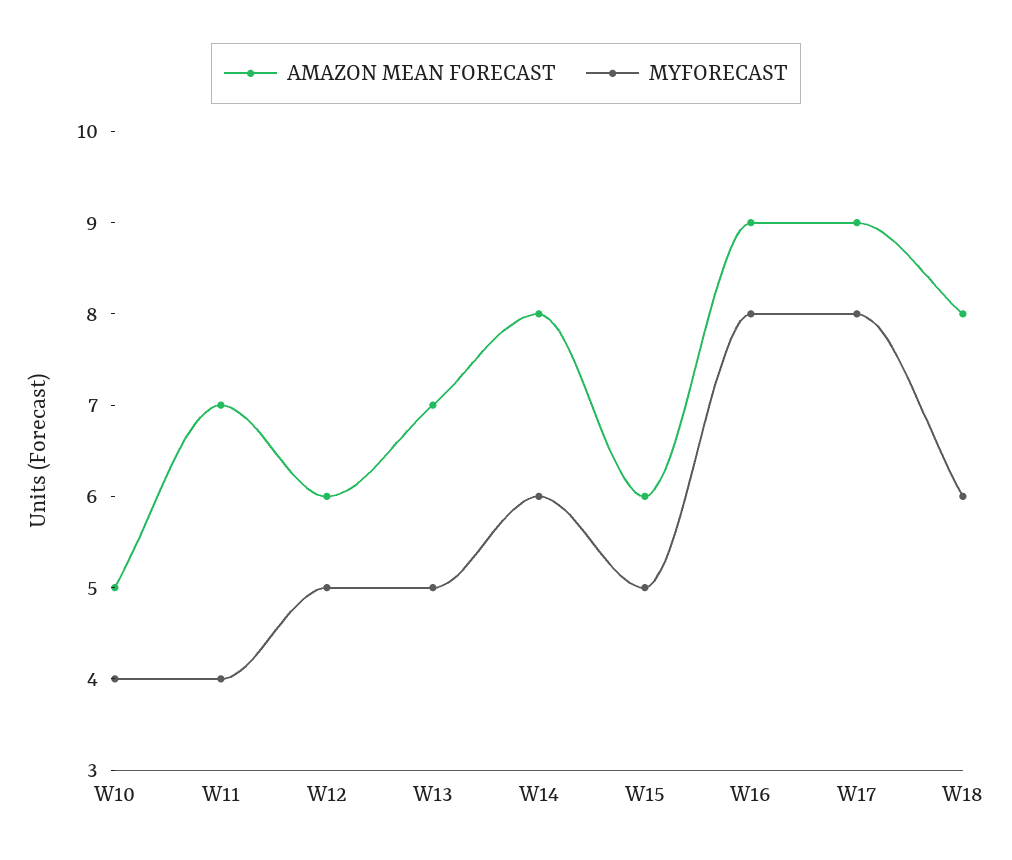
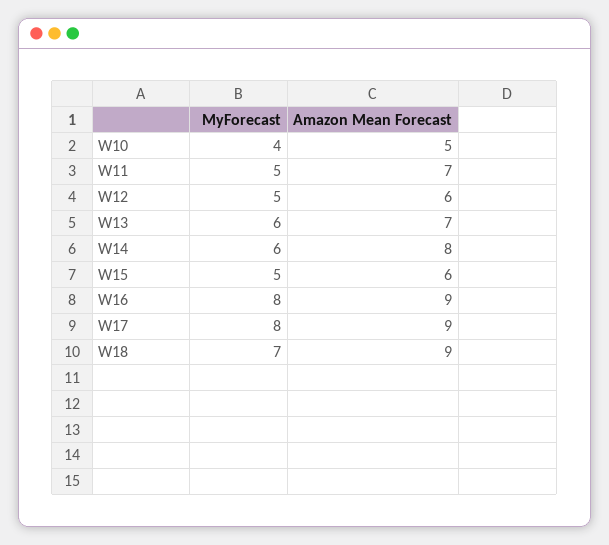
  {
    "AMAZON MEAN FORECAST": {
      "W10": 5,
      "W11": 7,
      "W12": 6,
      "W13": 7,
      "W14": 8,
      "W15": 6,
      "W16": 9,
      "W17": 9,
-     "W18": 8
+     "W18": 9
    },
    "MYFORECAST": {
      "W10": 4,
-     "W11": 4,
+     "W11": 5,
      "W12": 5,
-     "W13": 5,
+     "W13": 6,
      "W14": 6,
      "W15": 5,
      "W16": 8,
      "W17": 8,
-     "W18": 6
+     "W18": 7
    }
  }

